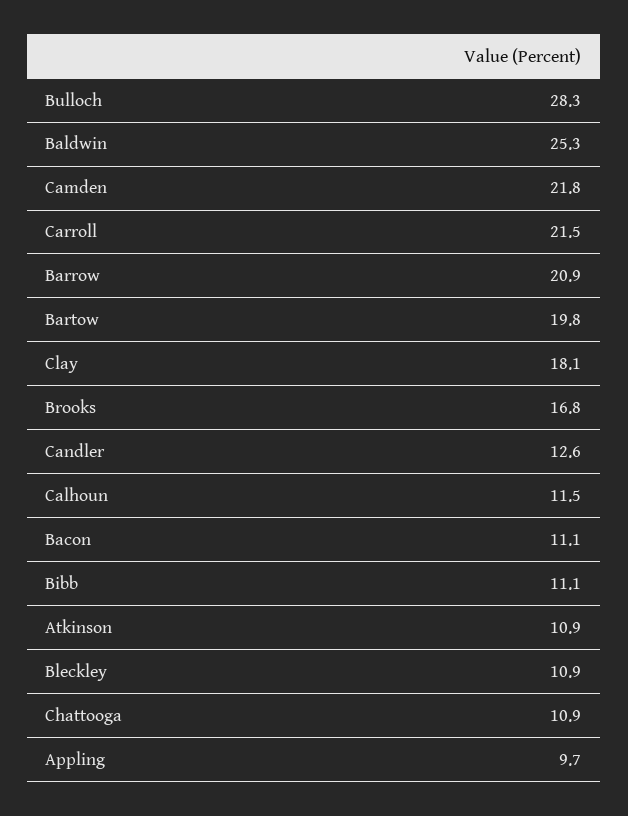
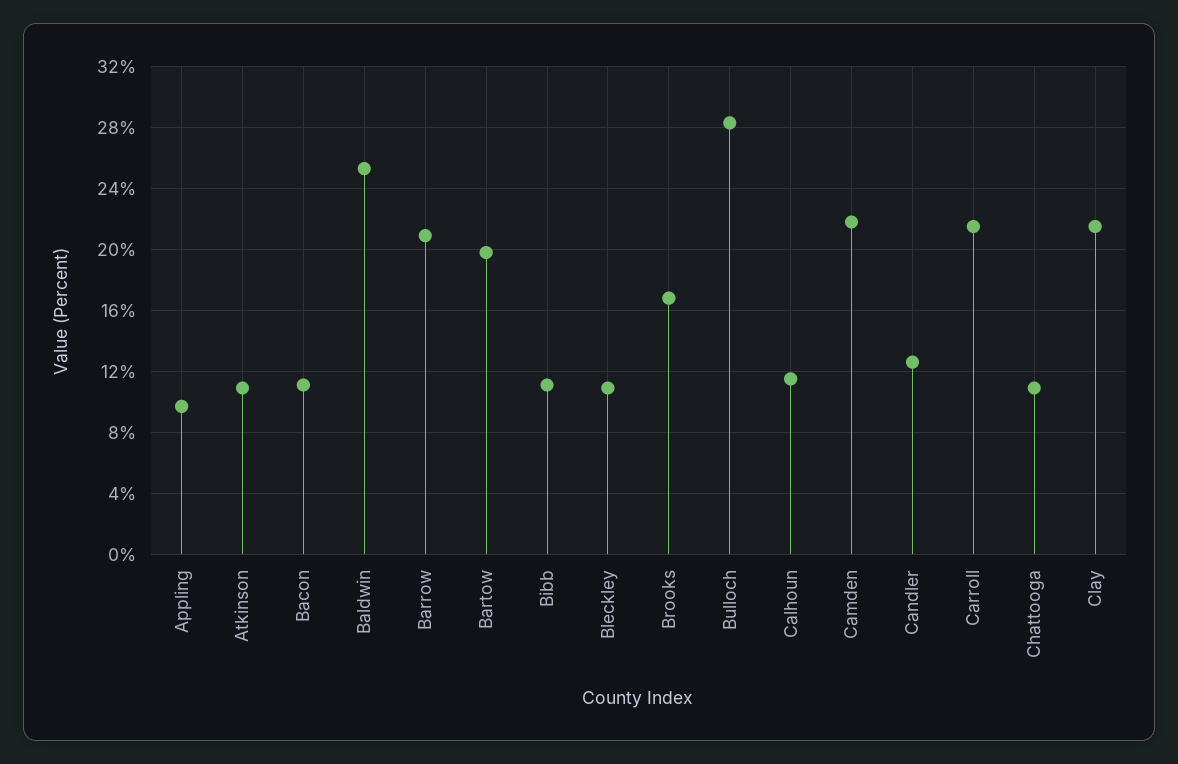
  {
    "Bulloch": 28.3,
    "Baldwin": 25.3,
    "Camden": 21.8,
    "Carroll": 21.5,
    "Barrow": 20.9,
    "Bartow": 19.8,
-   "Clay": 18.1,
+   "Clay": 21.5,
    "Brooks": 16.8,
    "Candler": 12.6,
    "Calhoun": 11.5,
    "Bacon": 11.1,
    "Bibb": 11.1,
    "Atkinson": 10.9,
    "Bleckley": 10.9,
    "Chattooga": 10.9,
    "Appling": 9.7
  }

